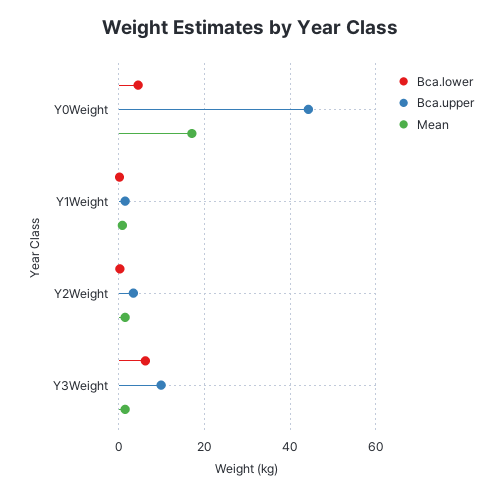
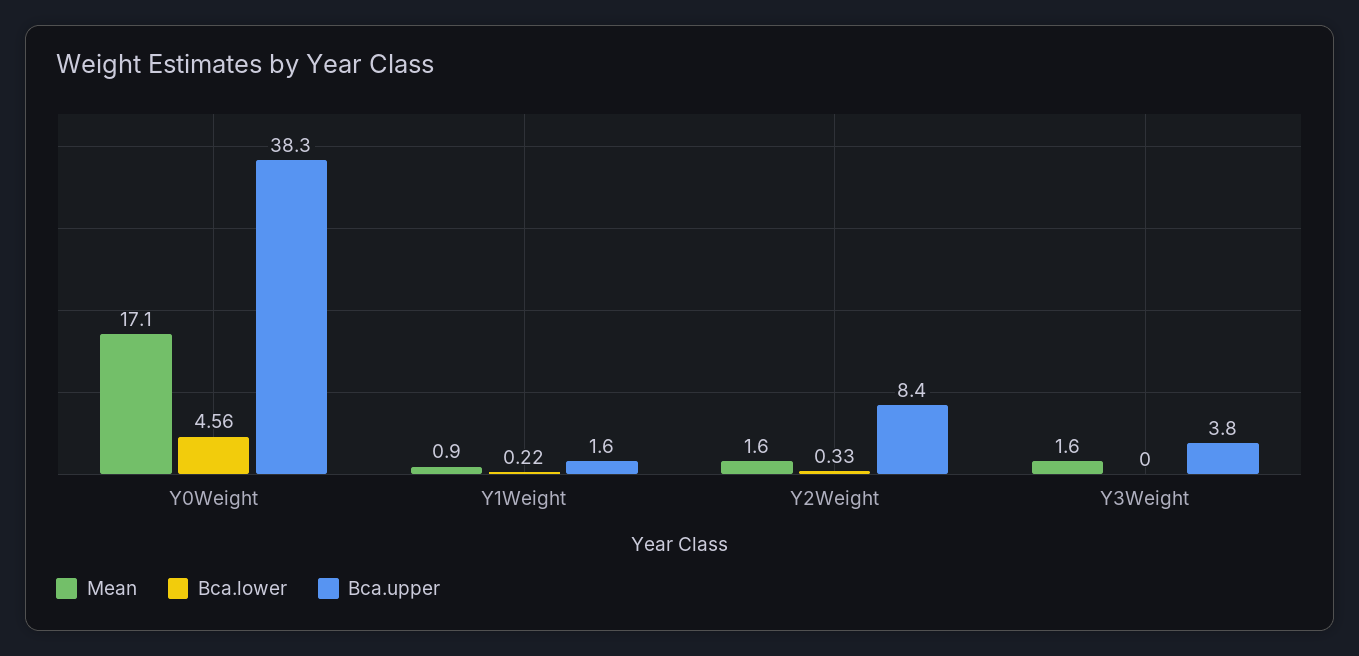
  {
    "Bca.lower": {
      "Y0Weight": 4.56,
      "Y1Weight": 0.22,
      "Y2Weight": 0.33,
-     "Y3Weight": 6
+     "Y3Weight": 0
    },
    "Bca.upper": {
-     "Y0Weight": 44,
+     "Y0Weight": 38.3,
      "Y1Weight": 1.6,
-     "Y2Weight": 4,
+     "Y2Weight": 8.4,
-     "Y3Weight": 10
+     "Y3Weight": 3.8
    },
    "Mean": {
      "Y0Weight": 17.1,
      "Y1Weight": 0.9,
      "Y2Weight": 1.6,
      "Y3Weight": 1.6
    }
  }

